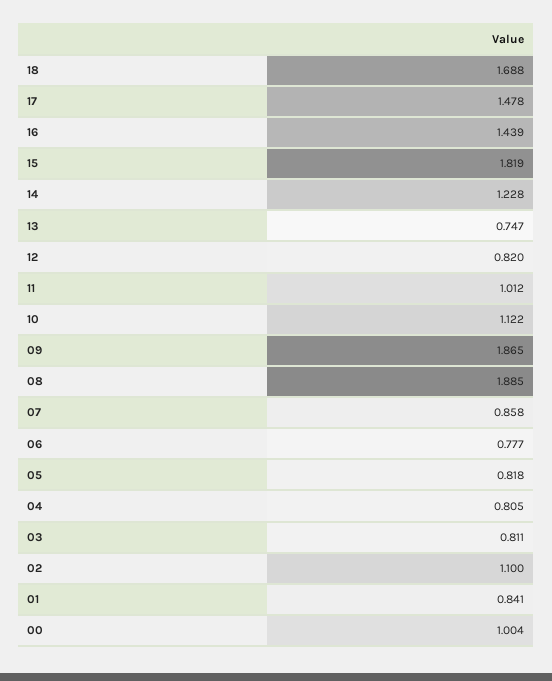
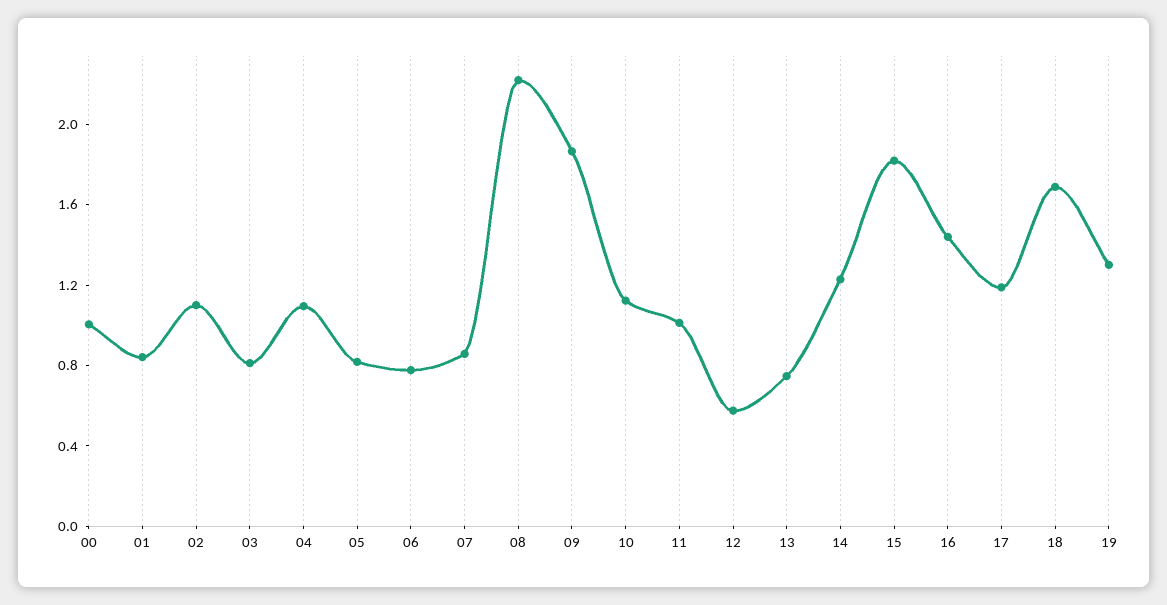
  {
    "18": 1.688,
-   "17": 1.478,
+   "17": 1.2,
    "16": 1.439,
    "15": 1.819,
    "14": 1.228,
    "13": 0.747,
-   "12": 0.82,
+   "12": 0.6,
    "11": 1.012,
    "10": 1.122,
    "09": 1.865,
-   "08": 1.885,
+   "08": 2.2,
    "07": 0.858,
    "06": 0.777,
    "05": 0.818,
-   "04": 0.805,
+   "04": 1.1,
    "03": 0.811,
    "02": 1.1,
    "01": 0.841,
-   "00": 1.004
+   "00": 1.004,
+   "19": 1.3
  }

